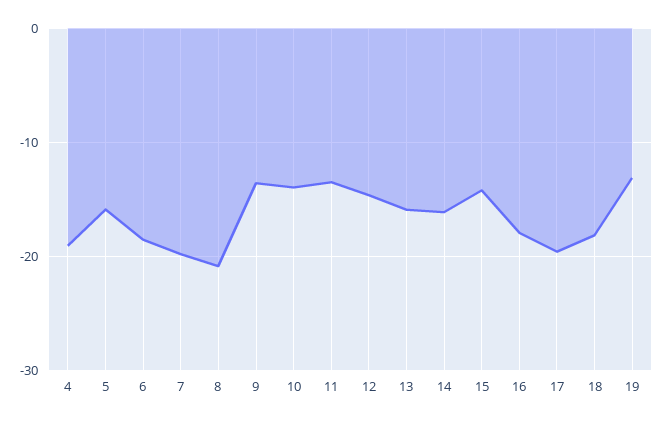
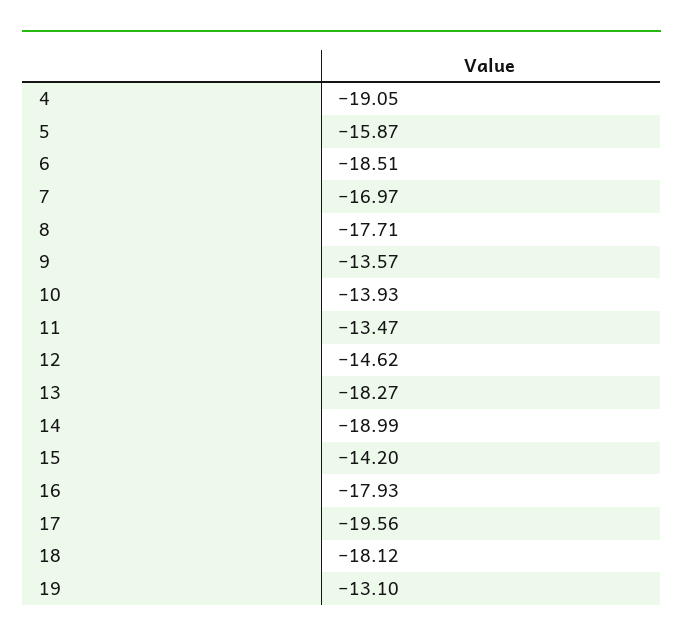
  {
    "4": -19.05,
    "5": -15.87,
    "6": -18.51,
-   "7": -20,
+   "7": -16.97,
-   "8": -21,
+   "8": -17.71,
    "9": -13.57,
    "10": -13.93,
    "11": -13.47,
    "12": -14.62,
-   "13": -16,
+   "13": -18.27,
-   "14": -16,
+   "14": -18.99,
    "15": -14.2,
    "16": -17.93,
    "17": -19.56,
    "18": -18.12,
    "19": -13.1
  }

